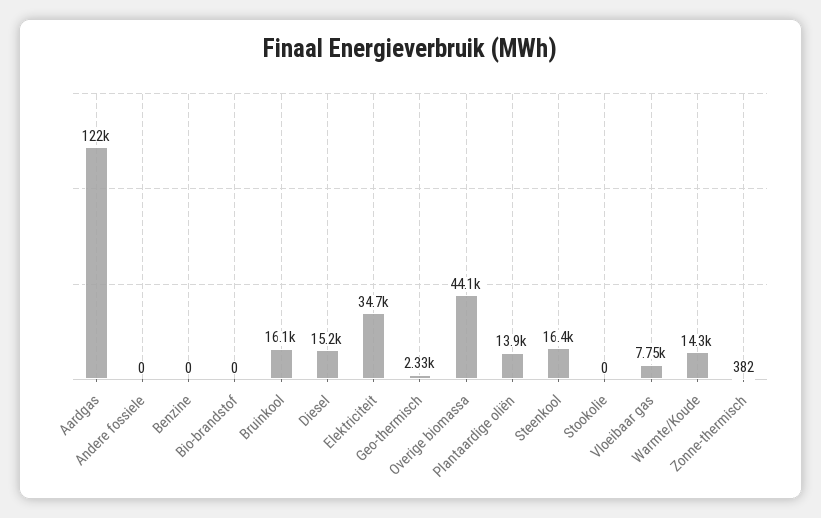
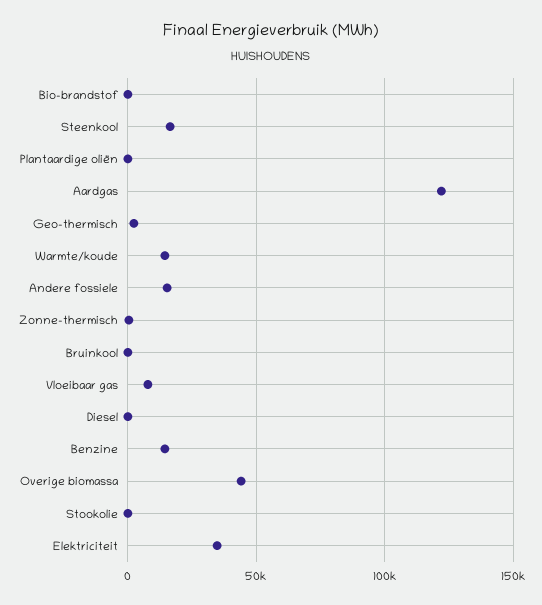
  {
    "Aardgas": 122000,
-   "Andere fossiele": 0,
+   "Andere fossiele": 15000,
-   "Benzine": 0,
+   "Benzine": 15000,
    "Bio-brandstof": 0,
-   "Bruinkool": 16100,
+   "Bruinkool": 0,
-   "Diesel": 15200,
+   "Diesel": 0,
    "Elektriciteit": 34700,
    "Geo-thermisch": 2330,
    "Overige biomassa": 44100,
-   "Plantaardige oliën": 13900,
+   "Plantaardige oliën": 0,
    "Steenkool": 16400,
    "Stookolie": 0,
    "Vloeibaar gas": 7750,
    "Warmte/Koude": 14300,
    "Zonne-thermisch": 382
  }

